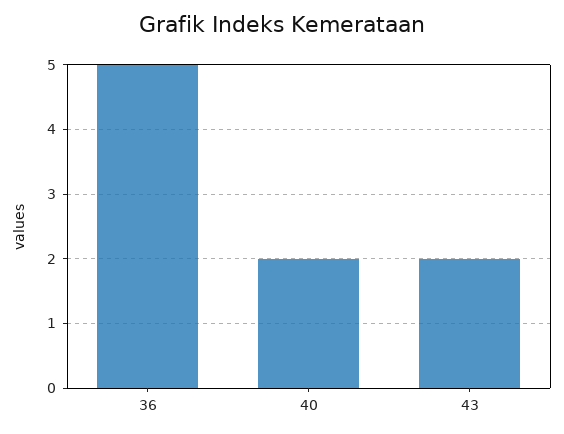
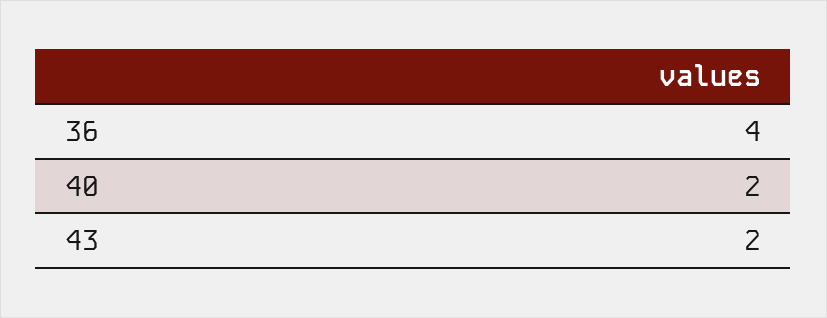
  {
-   "36": 5,
+   "36": 4,
    "40": 2,
    "43": 2
  }

